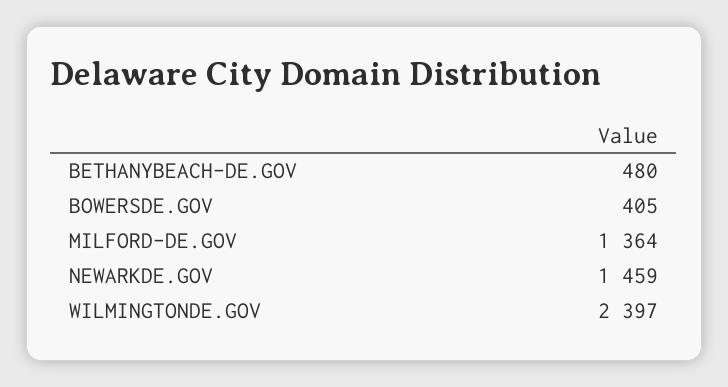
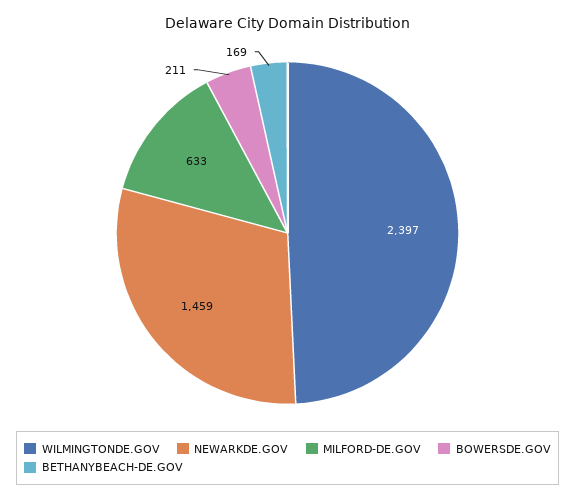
  {
-   "BETHANYBEACH-DE.GOV": 480,
+   "BETHANYBEACH-DE.GOV": 169,
-   "BOWERSDE.GOV": 405,
+   "BOWERSDE.GOV": 211,
-   "MILFORD-DE.GOV": 1364,
+   "MILFORD-DE.GOV": 633,
    "NEWARKDE.GOV": 1459,
    "WILMINGTONDE.GOV": 2397
  }

